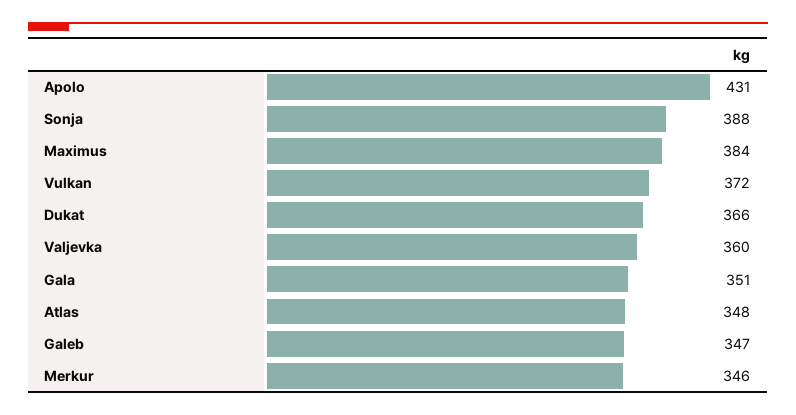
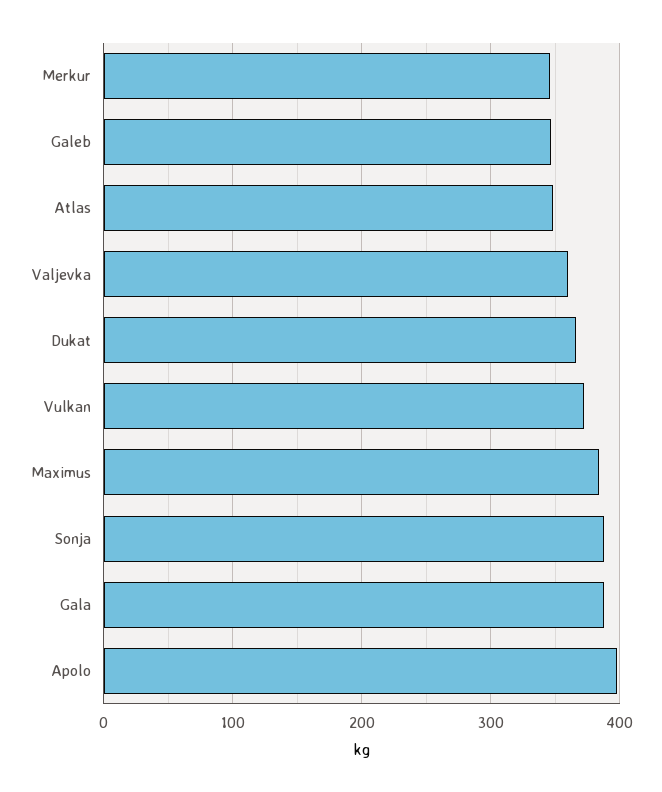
  {
-   "Apolo": 431,
+   "Apolo": 400,
    "Sonja": 388,
    "Maximus": 384,
    "Vulkan": 372,
    "Dukat": 366,
    "Valjevka": 360,
-   "Gala": 351,
+   "Gala": 390,
    "Atlas": 348,
    "Galeb": 347,
    "Merkur": 346
  }

